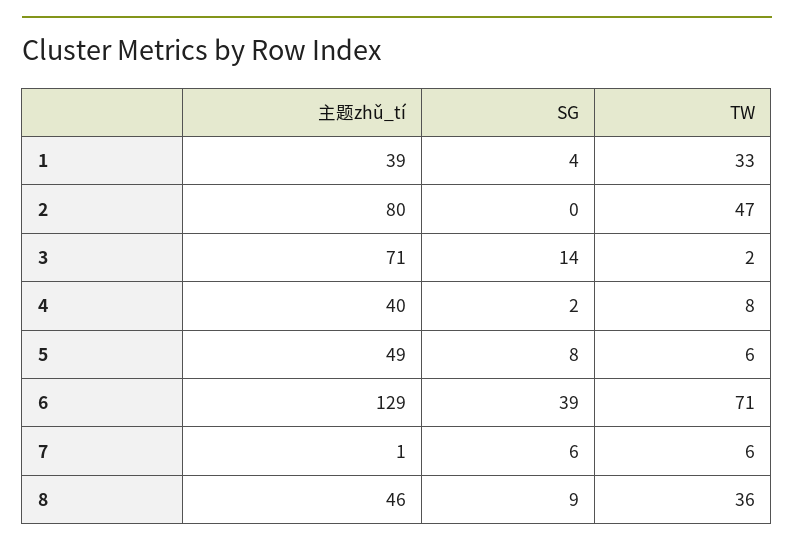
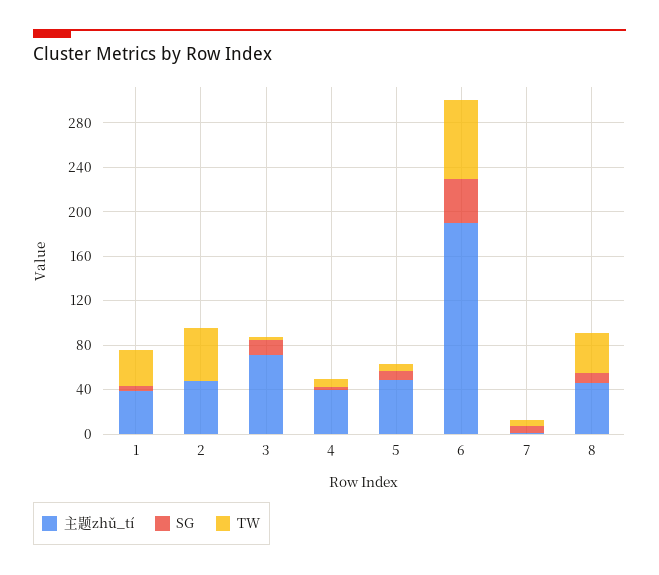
  {
    "主题zhǔ_tí": {
      "1": 39,
-     "2": 80,
+     "2": 50,
      "3": 71,
      "4": 40,
      "5": 49,
-     "6": 129,
+     "6": 190,
      "7": 1,
      "8": 46
    },
    "SG": {
      "1": 4,
      "2": 0,
      "3": 14,
      "4": 2,
      "5": 8,
      "6": 39,
      "7": 6,
      "8": 9
    },
    "TW": {
      "1": 33,
      "2": 47,
      "3": 2,
      "4": 8,
      "5": 6,
      "6": 71,
      "7": 6,
      "8": 36
    }
  }

